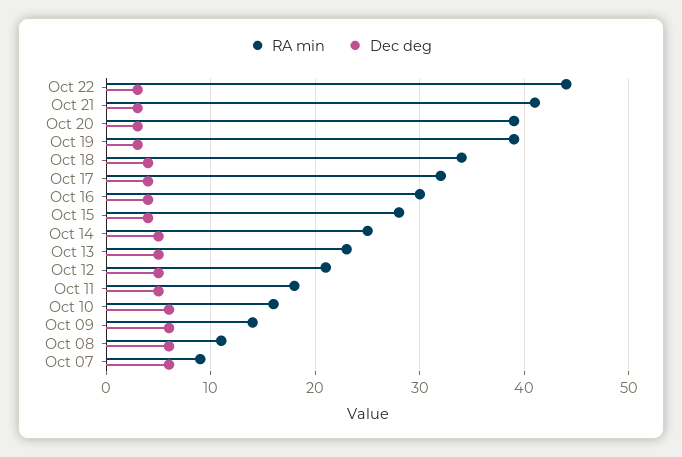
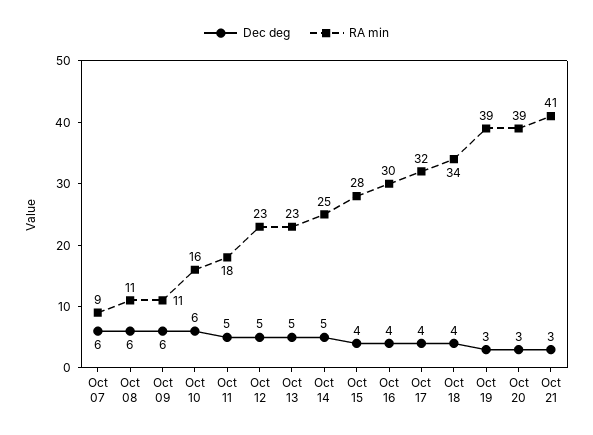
  {
    "RA min": {
-     "Oct 22": 44,
      "Oct 21": 41,
      "Oct 20": 39,
      "Oct 19": 39,
      "Oct 18": 34,
      "Oct 17": 32,
      "Oct 16": 30,
      "Oct 15": 28,
      "Oct 14": 25,
      "Oct 13": 23,
-     "Oct 12": 21,
+     "Oct 12": 23,
      "Oct 11": 18,
      "Oct 10": 16,
-     "Oct 09": 14,
+     "Oct 09": 11,
      "Oct 08": 11,
      "Oct 07": 9
    },
    "Dec deg": {
-     "Oct 22": 3,
      "Oct 21": 3,
      "Oct 20": 3,
      "Oct 19": 3,
      "Oct 18": 4,
      "Oct 17": 4,
      "Oct 16": 4,
      "Oct 15": 4,
      "Oct 14": 5,
      "Oct 13": 5,
      "Oct 12": 5,
      "Oct 11": 5,
      "Oct 10": 6,
      "Oct 09": 6,
      "Oct 08": 6,
      "Oct 07": 6
    }
  }

